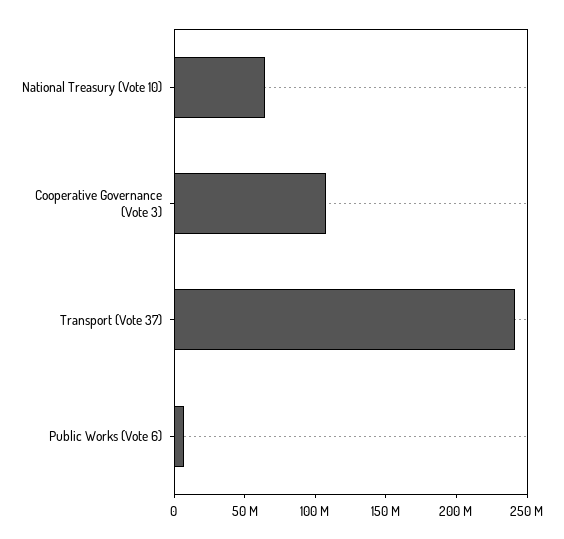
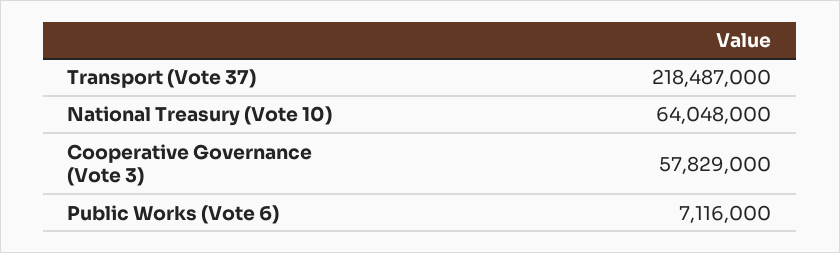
  {
    "National Treasury (Vote 10)": 64048000,
-   "Cooperative Governance (Vote 3)": 110000000,
+   "Cooperative Governance (Vote 3)": 57829000,
-   "Transport (Vote 37)": 240000000,
+   "Transport (Vote 37)": 218487000,
    "Public Works (Vote 6)": 7116000
  }

